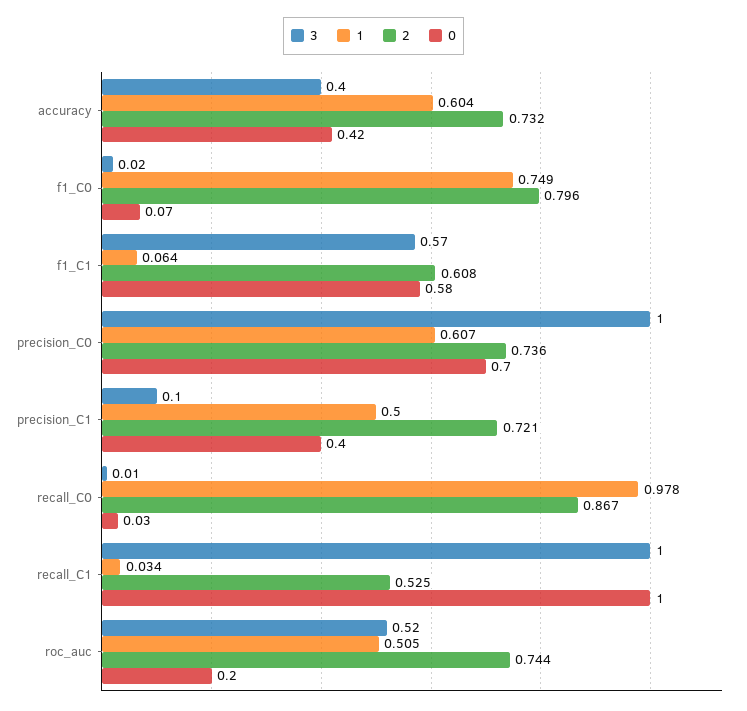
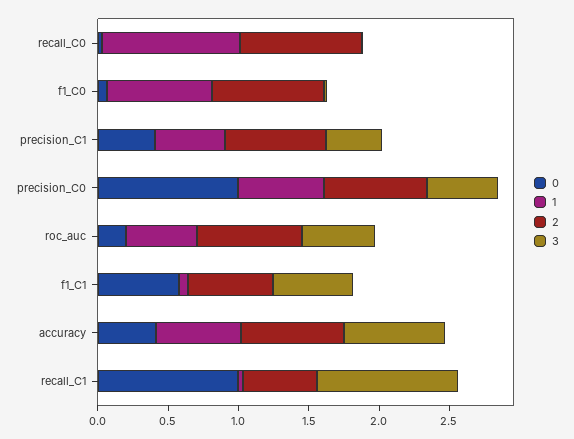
  {
    "3": {
-     "accuracy": 0.4,
+     "accuracy": 0.7,
      "f1_C0": 0.02,
      "f1_C1": 0.57,
-     "precision_C0": 1,
+     "precision_C0": 0.5,
-     "precision_C1": 0.1,
+     "precision_C1": 0.4,
      "recall_C0": 0.01,
      "recall_C1": 1,
      "roc_auc": 0.52
    },
    "1": {
      "accuracy": 0.604,
      "f1_C0": 0.749,
      "f1_C1": 0.064,
      "precision_C0": 0.607,
      "precision_C1": 0.5,
      "recall_C0": 0.978,
      "recall_C1": 0.034,
      "roc_auc": 0.505
    },
    "2": {
      "accuracy": 0.732,
      "f1_C0": 0.796,
      "f1_C1": 0.608,
      "precision_C0": 0.736,
      "precision_C1": 0.721,
      "recall_C0": 0.867,
      "recall_C1": 0.525,
      "roc_auc": 0.744
    },
    "0": {
      "accuracy": 0.42,
      "f1_C0": 0.07,
      "f1_C1": 0.58,
-     "precision_C0": 0.7,
+     "precision_C0": 1,
      "precision_C1": 0.4,
      "recall_C0": 0.03,
      "recall_C1": 1,
      "roc_auc": 0.2
    }
  }

